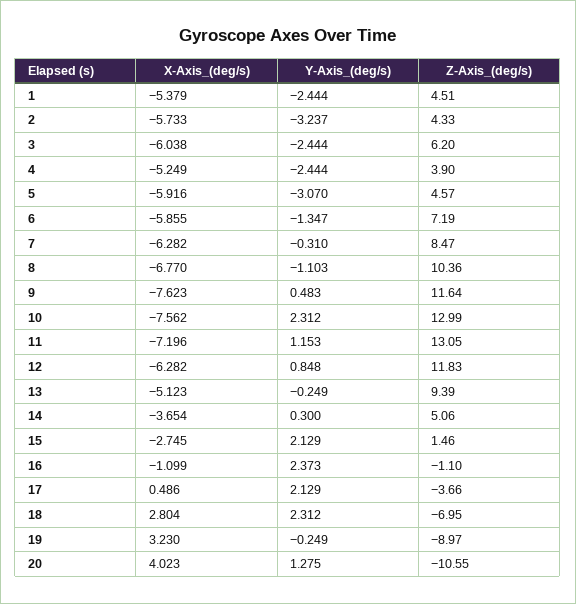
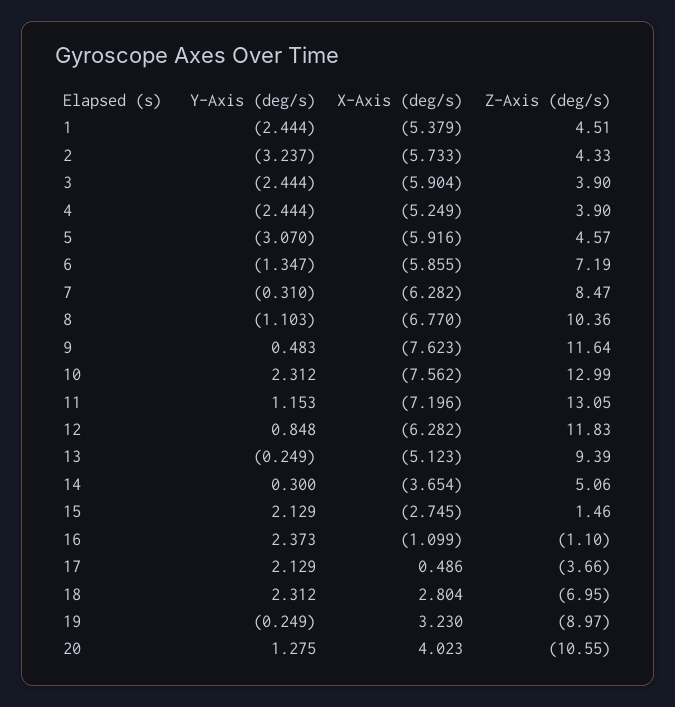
  {
    "X-Axis_(deg/s)": {
      "1": -5.379,
      "2": -5.733,
-     "3": -6.038,
+     "3": -5.904,
      "4": -5.249,
      "5": -5.916,
      "6": -5.855,
      "7": -6.282,
      "8": -6.77,
      "9": -7.623,
      "10": -7.562,
      "11": -7.196,
      "12": -6.282,
      "13": -5.123,
      "14": -3.654,
      "15": -2.745,
      "16": -1.099,
      "17": 0.486,
      "18": 2.804,
      "19": 3.23,
      "20": 4.023
    },
    "Y-Axis_(deg/s)": {
      "1": -2.444,
      "2": -3.237,
      "3": -2.444,
      "4": -2.444,
      "5": -3.07,
      "6": -1.347,
      "7": -0.31,
      "8": -1.103,
      "9": 0.483,
      "10": 2.312,
      "11": 1.153,
      "12": 0.848,
      "13": -0.249,
      "14": 0.3,
      "15": 2.129,
      "16": 2.373,
      "17": 2.129,
      "18": 2.312,
      "19": -0.249,
      "20": 1.275
    },
    "Z-Axis_(deg/s)": {
      "1": 4.51,
      "2": 4.33,
-     "3": 6.2,
+     "3": 3.9,
      "4": 3.9,
      "5": 4.57,
      "6": 7.19,
      "7": 8.47,
      "8": 10.36,
      "9": 11.64,
      "10": 12.99,
      "11": 13.05,
      "12": 11.83,
      "13": 9.39,
      "14": 5.06,
      "15": 1.46,
      "16": -1.1,
      "17": -3.66,
      "18": -6.95,
      "19": -8.97,
      "20": -10.55
    }
  }

